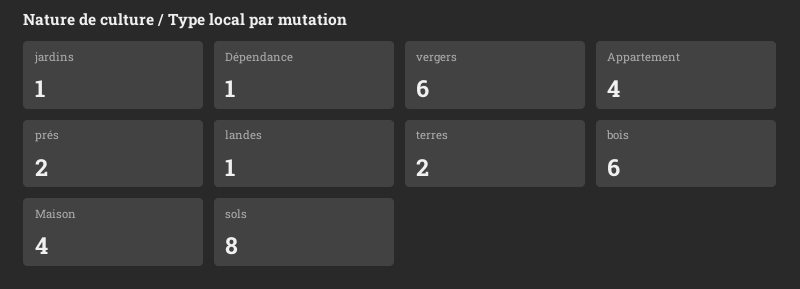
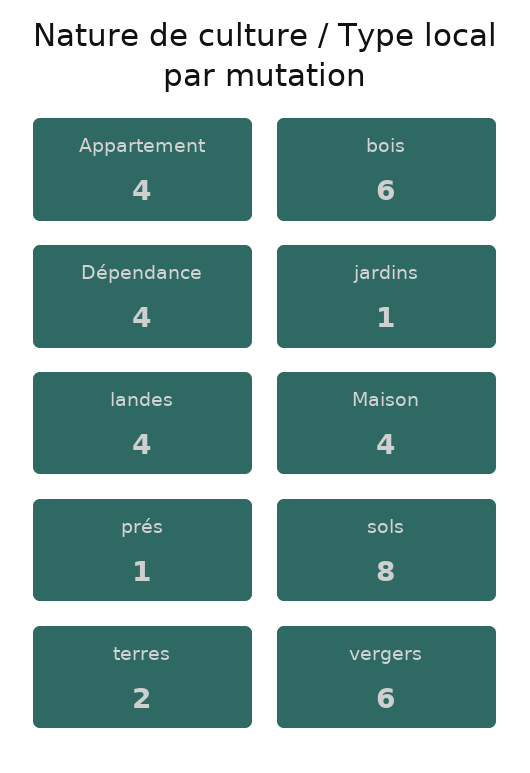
  {
    "jardins": 1,
-   "Dépendance": 1,
+   "Dépendance": 4,
    "vergers": 6,
    "Appartement": 4,
-   "prés": 2,
+   "prés": 1,
-   "landes": 1,
+   "landes": 4,
    "terres": 2,
    "bois": 6,
    "Maison": 4,
    "sols": 8
  }

